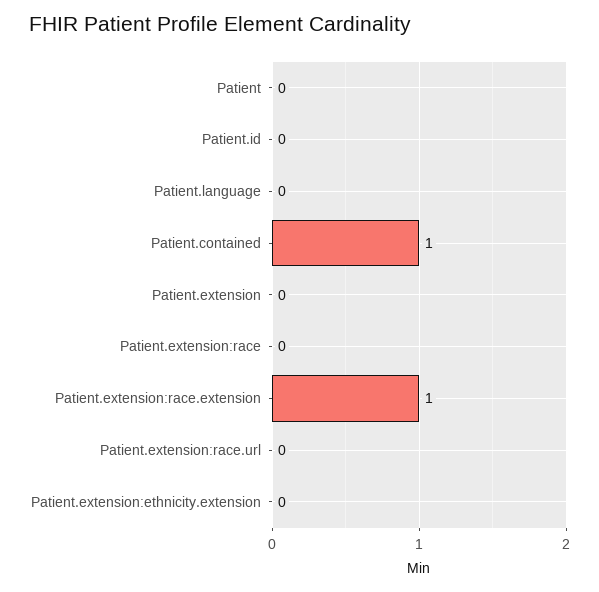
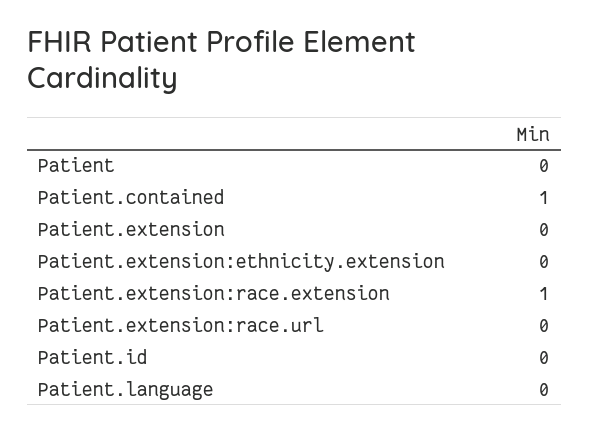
  {
    "Patient": 0,
    "Patient.id": 0,
    "Patient.language": 0,
    "Patient.contained": 1,
    "Patient.extension": 0,
-   "Patient.extension:race": 0,
    "Patient.extension:race.extension": 1,
    "Patient.extension:race.url": 0,
    "Patient.extension:ethnicity.extension": 0
  }

